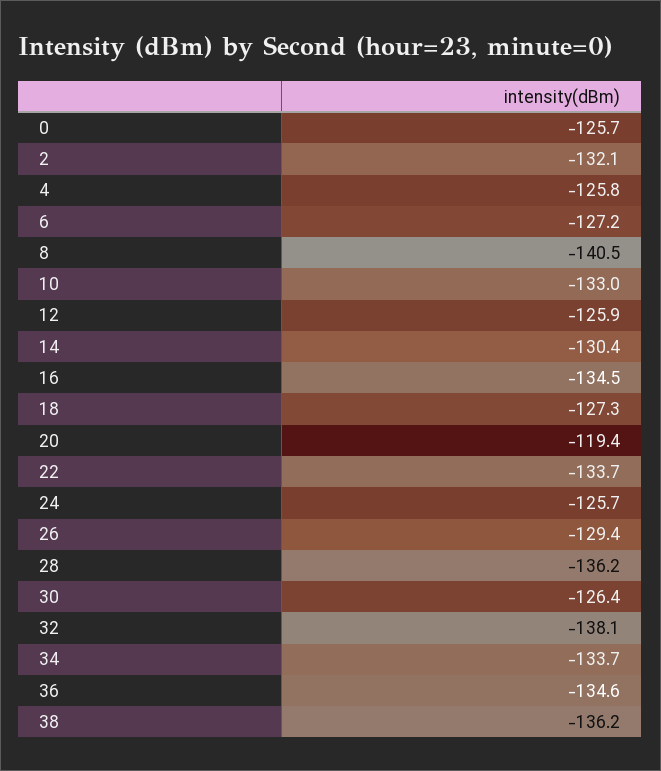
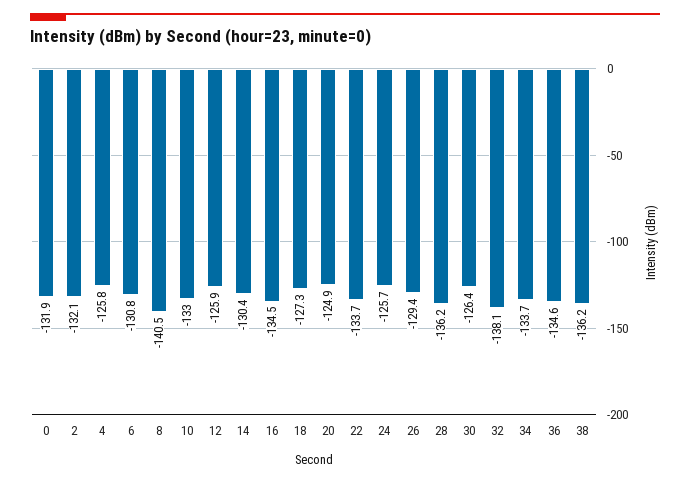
  {
-   "0": -125.7,
+   "0": -131.9,
    "2": -132.1,
    "4": -125.8,
-   "6": -127.2,
+   "6": -130.8,
    "8": -140.5,
    "10": -133,
    "12": -125.9,
    "14": -130.4,
    "16": -134.5,
    "18": -127.3,
-   "20": -119.4,
+   "20": -124.9,
    "22": -133.7,
    "24": -125.7,
    "26": -129.4,
    "28": -136.2,
    "30": -126.4,
    "32": -138.1,
    "34": -133.7,
    "36": -134.6,
    "38": -136.2
  }

